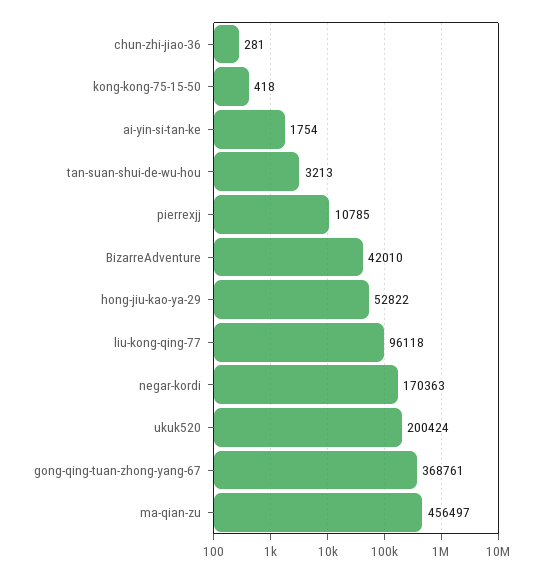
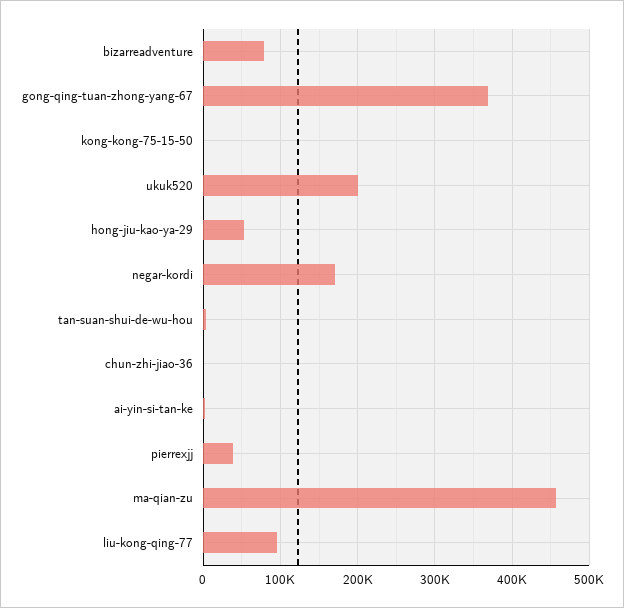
  {
    "chun-zhi-jiao-36": 281,
    "kong-kong-75-15-50": 418,
    "ai-yin-si-tan-ke": 1754,
    "tan-suan-shui-de-wu-hou": 3213,
-   "pierrexjj": 10785,
+   "pierrexjj": 40000,
-   "BizarreAdventure": 42010,
+   "BizarreAdventure": 80000,
    "hong-jiu-kao-ya-29": 52822,
    "liu-kong-qing-77": 96118,
    "negar-kordi": 170363,
    "ukuk520": 200424,
    "gong-qing-tuan-zhong-yang-67": 368761,
    "ma-qian-zu": 456497
  }

